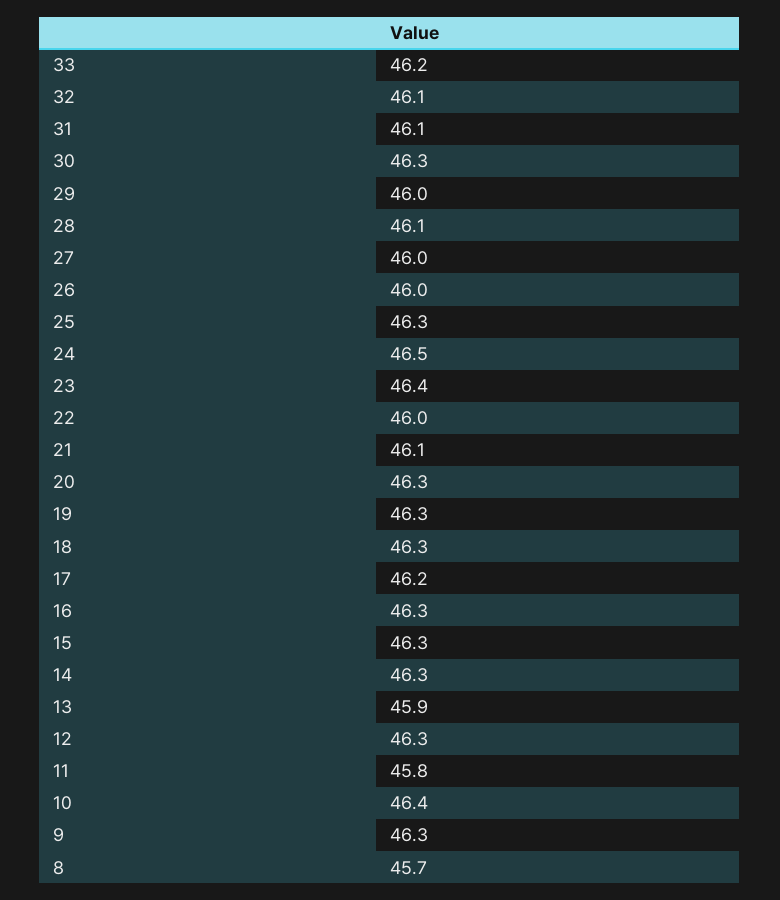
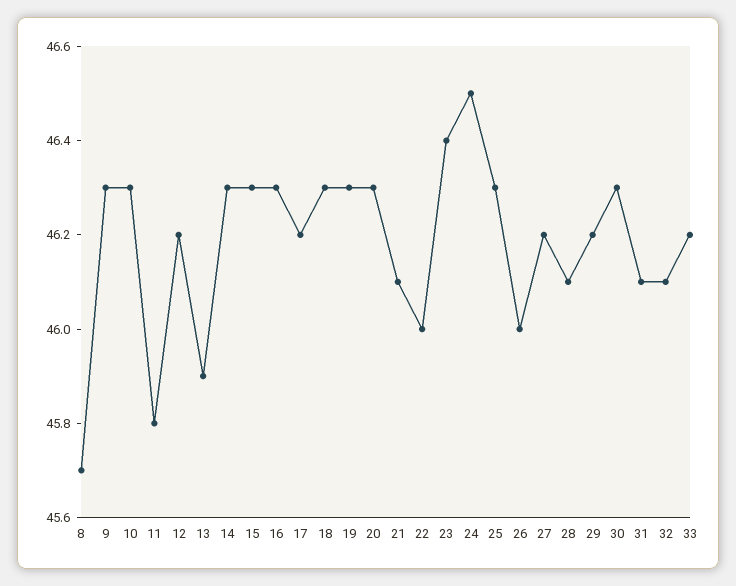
  {
    "33": 46.2,
    "32": 46.1,
    "31": 46.1,
    "30": 46.3,
-   "29": 46,
+   "29": 46.2,
    "28": 46.1,
-   "27": 46,
+   "27": 46.2,
    "26": 46,
    "25": 46.3,
    "24": 46.5,
    "23": 46.4,
    "22": 46,
    "21": 46.1,
    "20": 46.3,
    "19": 46.3,
    "18": 46.3,
    "17": 46.2,
    "16": 46.3,
    "15": 46.3,
    "14": 46.3,
    "13": 45.9,
-   "12": 46.3,
+   "12": 46.2,
    "11": 45.8,
-   "10": 46.4,
+   "10": 46.3,
    "9": 46.3,
    "8": 45.7
  }

